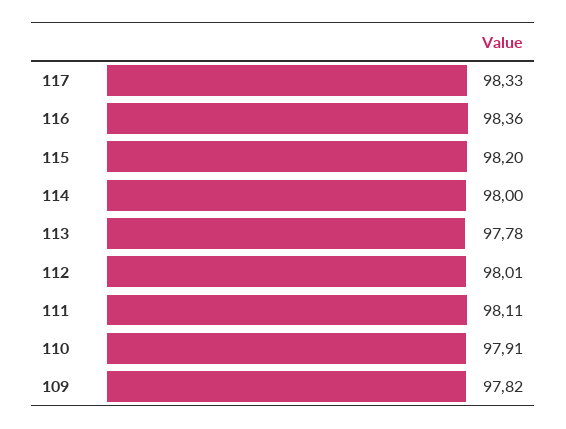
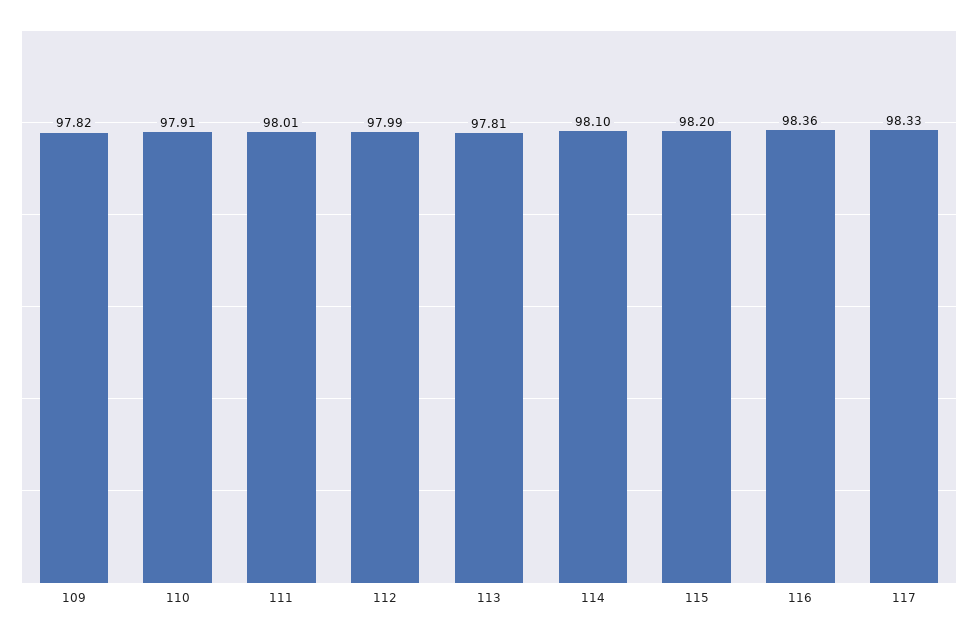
  {
    "117": 98.33,
    "116": 98.36,
    "115": 98.2,
-   "114": 98,
+   "114": 98.1,
-   "113": 97.78,
+   "113": 97.81,
-   "112": 98.01,
+   "112": 97.99,
-   "111": 98.11,
+   "111": 98.01,
    "110": 97.91,
    "109": 97.82
  }

